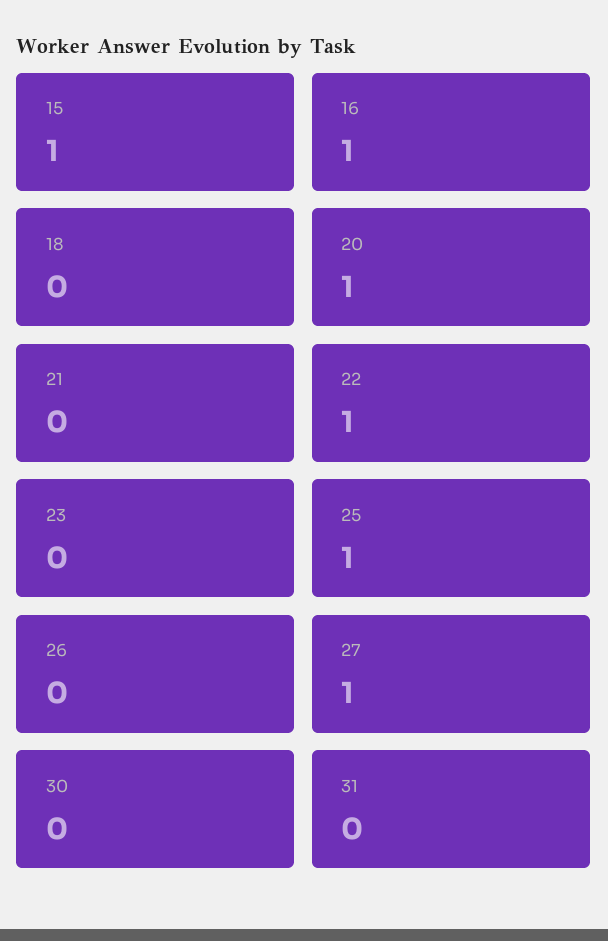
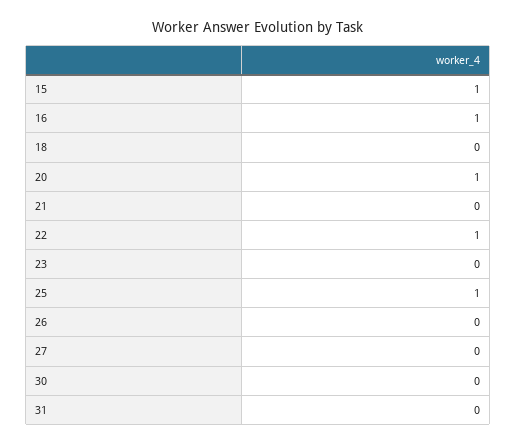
  {
    "15": 1,
    "16": 1,
    "18": 0,
    "20": 1,
    "21": 0,
    "22": 1,
    "23": 0,
    "25": 1,
    "26": 0,
-   "27": 1,
+   "27": 0,
    "30": 0,
    "31": 0
  }

